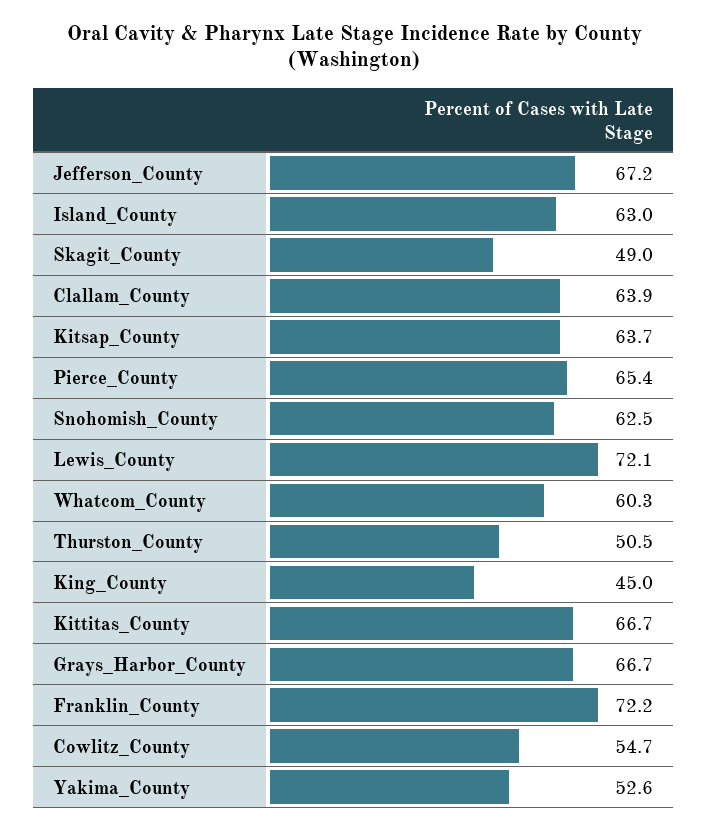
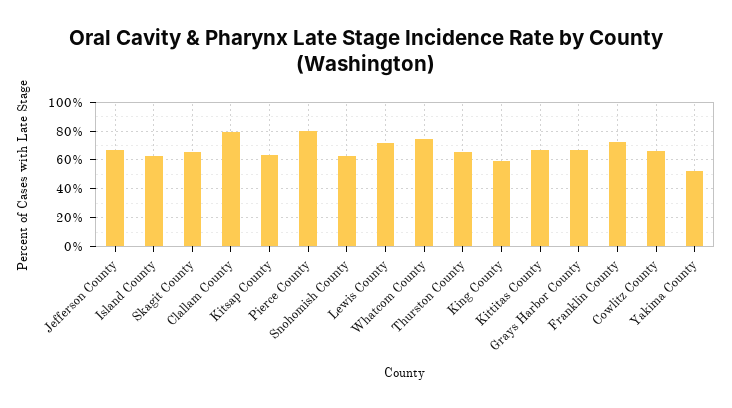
  {
    "Jefferson_County": 67.2,
    "Island_County": 63,
-   "Skagit_County": 49,
+   "Skagit_County": 65,
-   "Clallam_County": 63.9,
+   "Clallam_County": 80,
    "Kitsap_County": 63.7,
-   "Pierce_County": 65.4,
+   "Pierce_County": 80,
    "Snohomish_County": 62.5,
    "Lewis_County": 72.1,
-   "Whatcom_County": 60.3,
+   "Whatcom_County": 75,
-   "Thurston_County": 50.5,
+   "Thurston_County": 65,
-   "King_County": 45,
+   "King_County": 60,
    "Kittitas_County": 66.7,
    "Grays_Harbor_County": 66.7,
    "Franklin_County": 72.2,
-   "Cowlitz_County": 54.7,
+   "Cowlitz_County": 65,
    "Yakima_County": 52.6
  }

